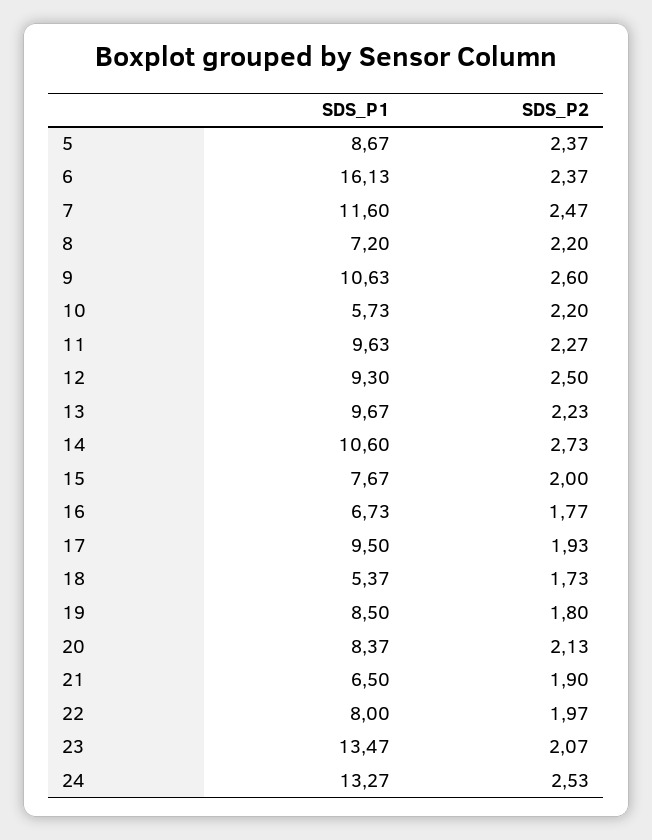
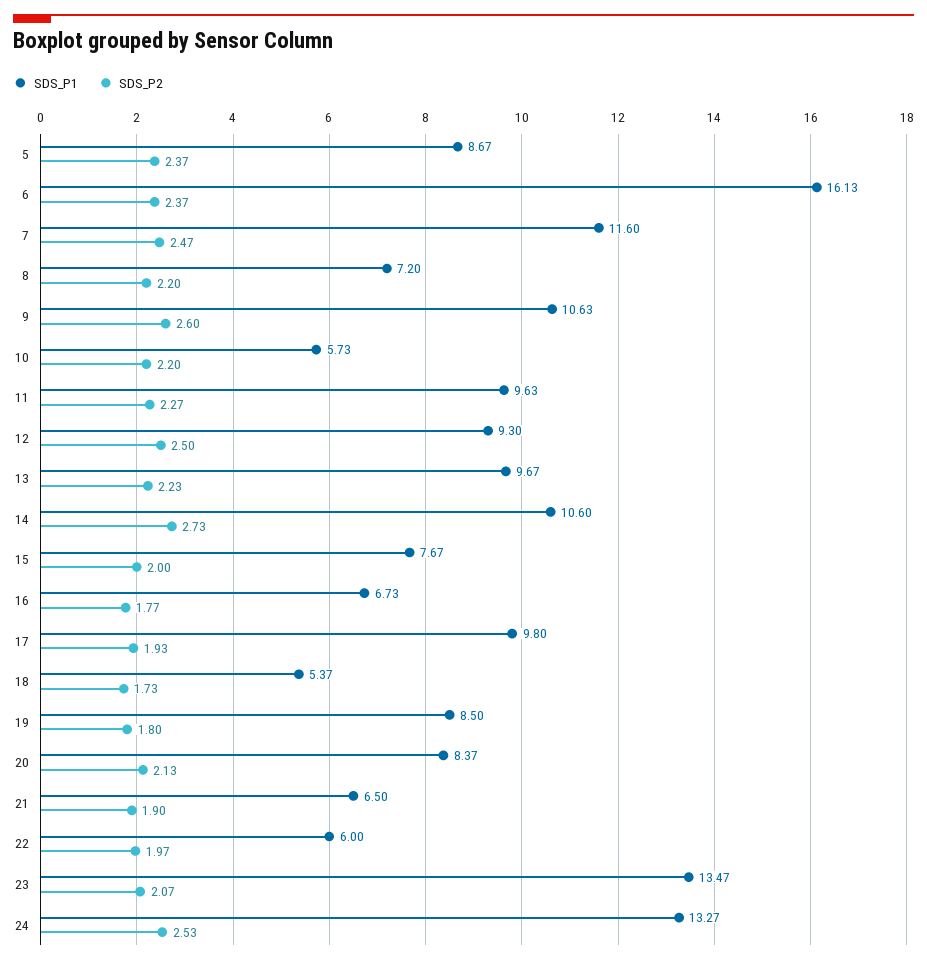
  {
    "SDS_P1": {
      "5": 8.67,
      "6": 16.13,
      "7": 11.6,
      "8": 7.2,
      "9": 10.63,
      "10": 5.73,
      "11": 9.63,
      "12": 9.3,
      "13": 9.67,
      "14": 10.6,
      "15": 7.67,
      "16": 6.73,
-     "17": 9.5,
+     "17": 9.8,
      "18": 5.37,
      "19": 8.5,
      "20": 8.37,
      "21": 6.5,
-     "22": 8,
+     "22": 6,
      "23": 13.47,
      "24": 13.27
    },
    "SDS_P2": {
      "5": 2.37,
      "6": 2.37,
      "7": 2.47,
      "8": 2.2,
      "9": 2.6,
      "10": 2.2,
      "11": 2.27,
      "12": 2.5,
      "13": 2.23,
      "14": 2.73,
      "15": 2,
      "16": 1.77,
      "17": 1.93,
      "18": 1.73,
      "19": 1.8,
      "20": 2.13,
      "21": 1.9,
      "22": 1.97,
      "23": 2.07,
      "24": 2.53
    }
  }

